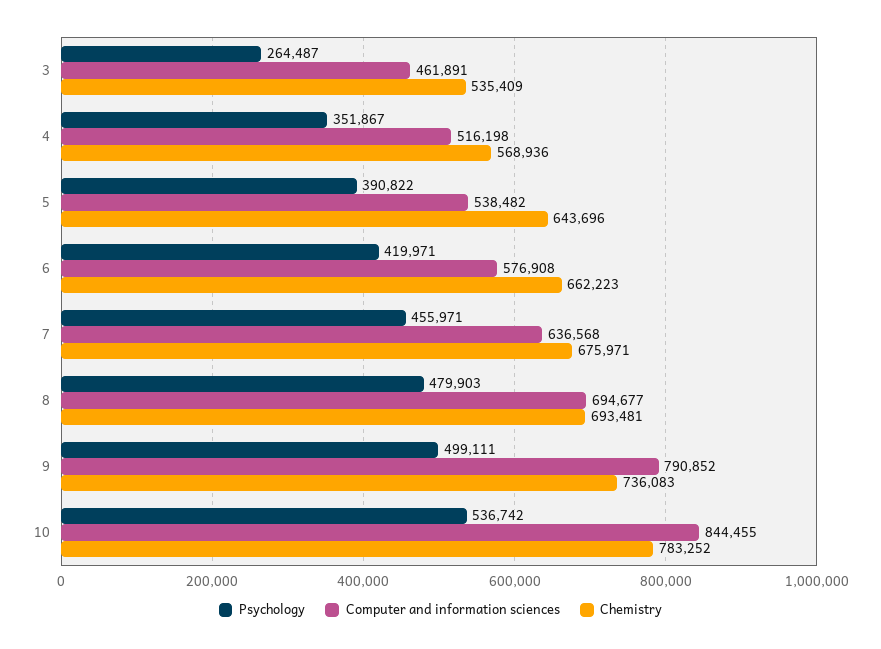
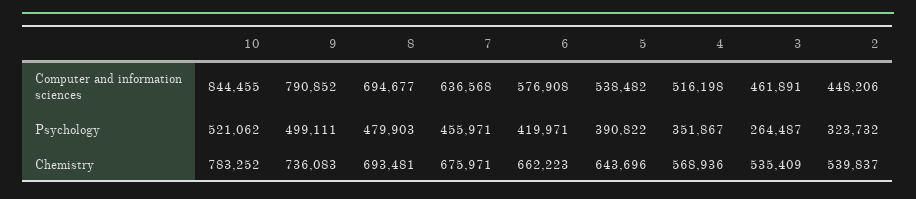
  {
    "Psychology": {
      "3": 264487,
      "4": 351867,
      "5": 390822,
      "6": 419971,
      "7": 455971,
      "8": 479903,
      "9": 499111,
-     "10": 536742
+     "10": 521062,
+     "2": 323732
    },
    "Computer and information sciences": {
      "3": 461891,
      "4": 516198,
      "5": 538482,
      "6": 576908,
      "7": 636568,
      "8": 694677,
      "9": 790852,
-     "10": 844455
+     "10": 844455,
+     "2": 448206
    },
    "Chemistry": {
      "3": 535409,
      "4": 568936,
      "5": 643696,
      "6": 662223,
      "7": 675971,
      "8": 693481,
      "9": 736083,
-     "10": 783252
+     "10": 783252,
+     "2": 539837
    }
  }

